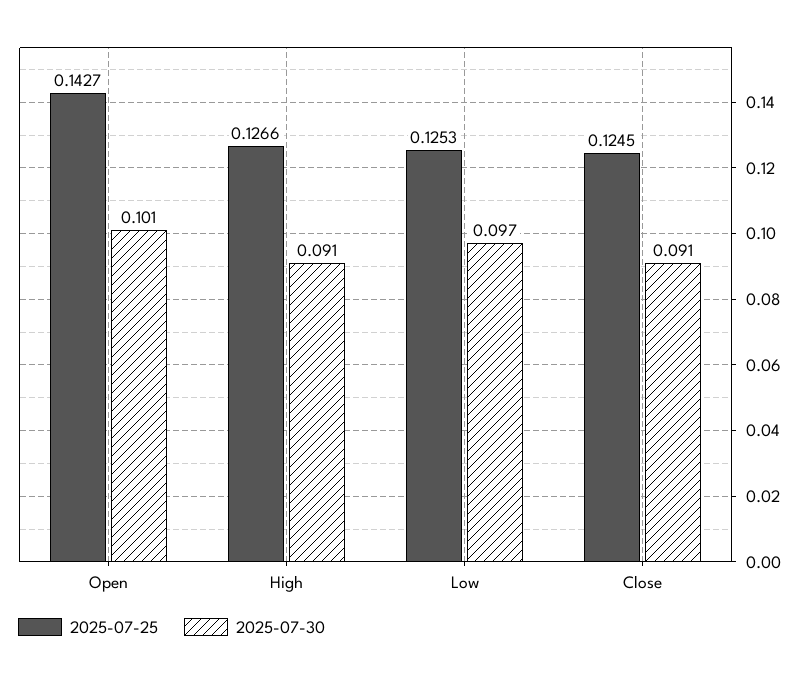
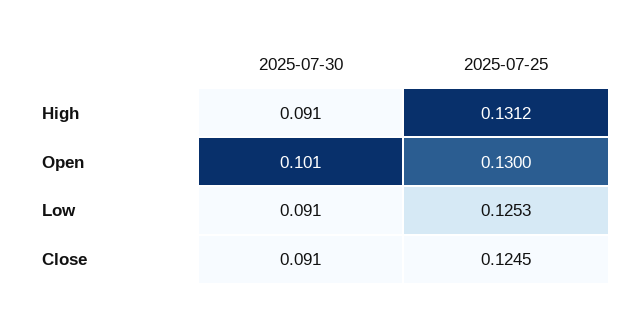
  {
    "2025-07-25": {
-     "Open": 0.1427,
+     "Open": 0.13,
-     "High": 0.1266,
+     "High": 0.1312,
      "Low": 0.1253,
      "Close": 0.1245
    },
    "2025-07-30": {
      "Open": 0.101,
      "High": 0.091,
-     "Low": 0.097,
+     "Low": 0.091,
      "Close": 0.091
    }
  }

